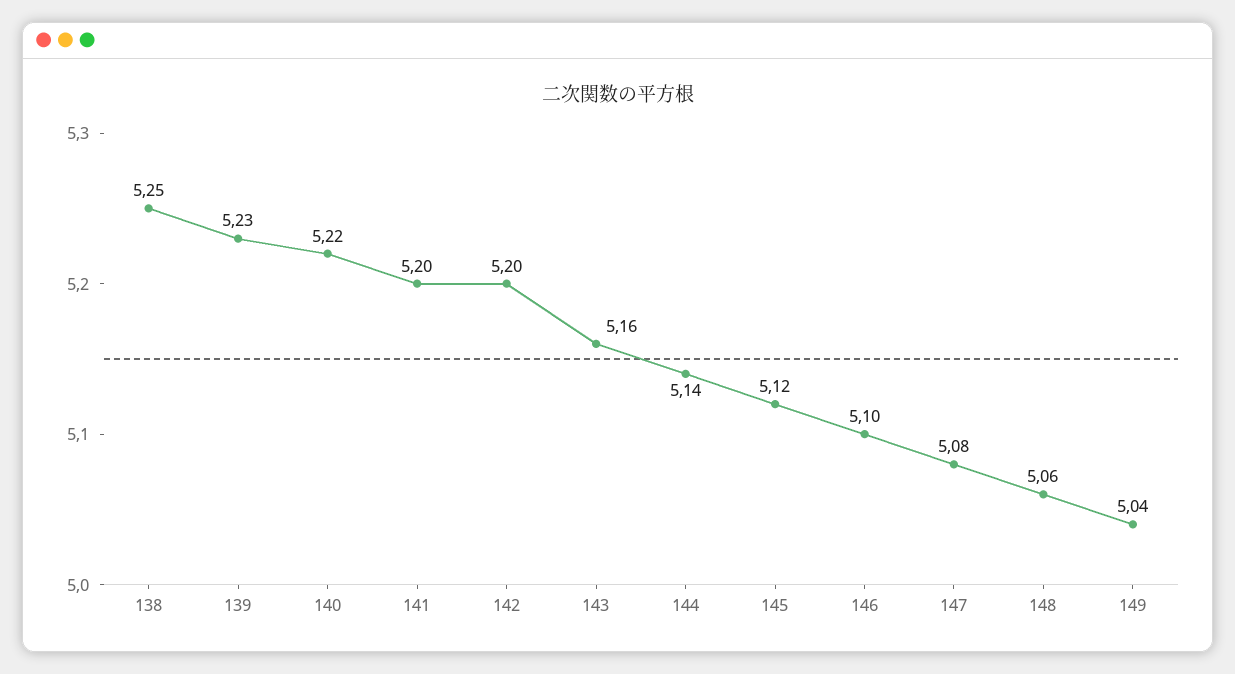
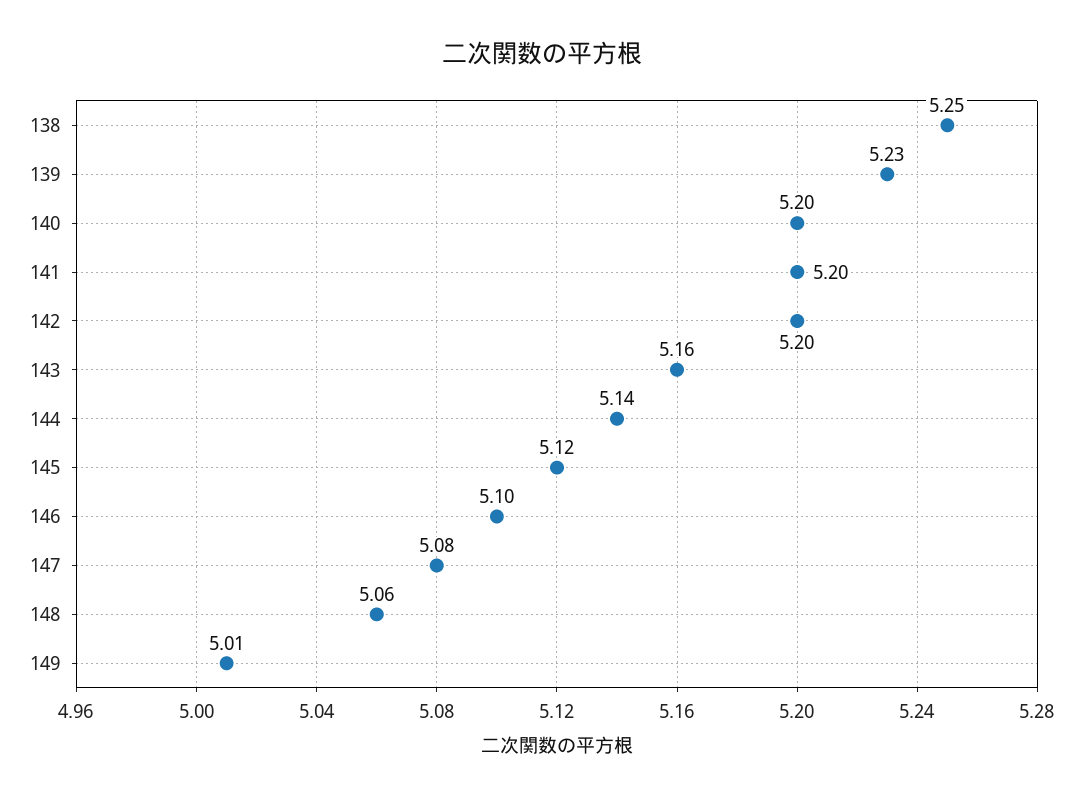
  {
    "138": 5.25,
    "139": 5.23,
-   "140": 5.22,
+   "140": 5.2,
    "141": 5.2,
    "142": 5.2,
    "143": 5.16,
    "144": 5.14,
    "145": 5.12,
    "146": 5.1,
    "147": 5.08,
    "148": 5.06,
-   "149": 5.04
+   "149": 5.01
  }

